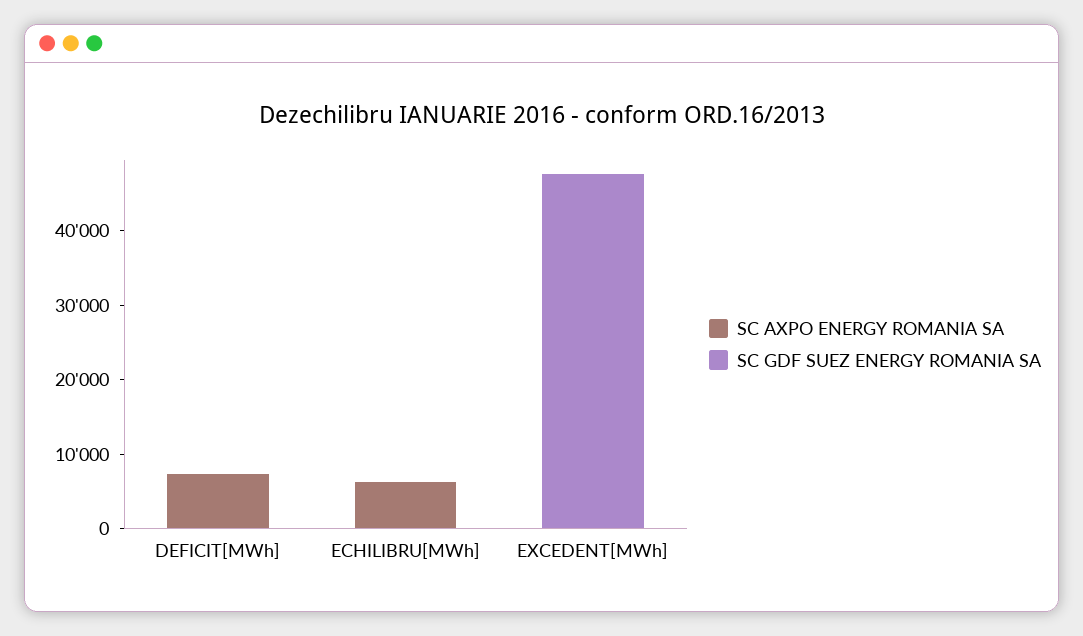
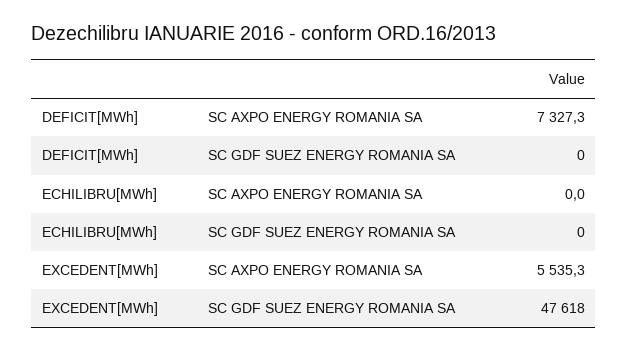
  {
    "SC AXPO ENERGY ROMANIA SA": {
      "DEFICIT[MWh]": 7327.3,
-     "ECHILIBRU[MWh]": 6000,
+     "ECHILIBRU[MWh]": 0,
-     "EXCEDENT[MWh]": 0
+     "EXCEDENT[MWh]": 5535.3
    },
    "SC GDF SUEZ ENERGY ROMANIA SA": {
      "DEFICIT[MWh]": 0,
      "ECHILIBRU[MWh]": 0,
      "EXCEDENT[MWh]": 47618
    }
  }

